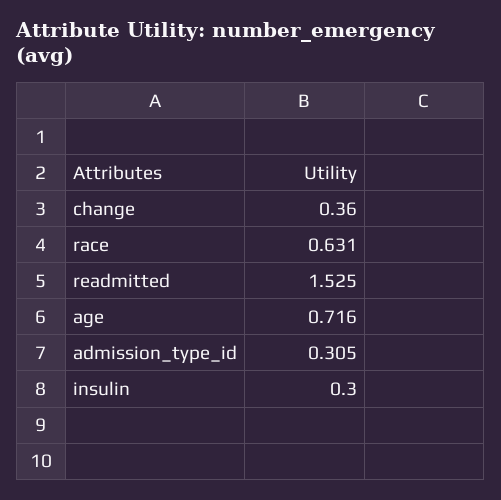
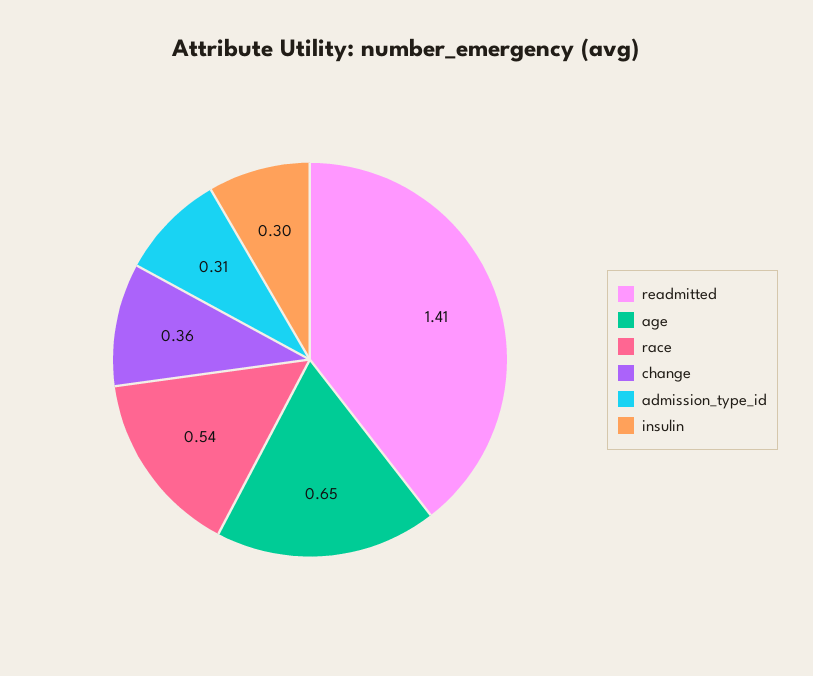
  {
    "change": 0.36,
-   "race": 0.631,
+   "race": 0.54,
-   "readmitted": 1.525,
+   "readmitted": 1.41,
-   "age": 0.716,
+   "age": 0.65,
    "admission_type_id": 0.305,
    "insulin": 0.3
  }

